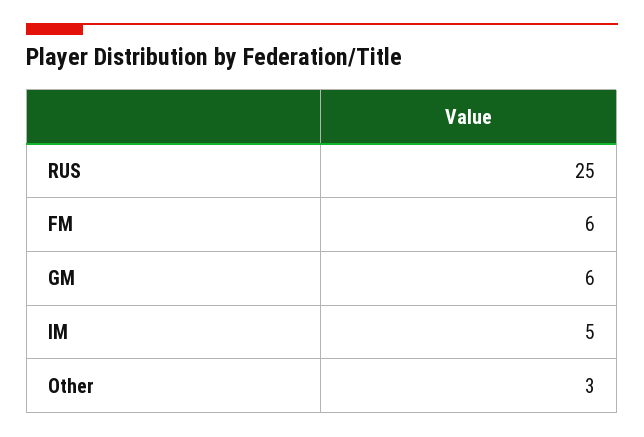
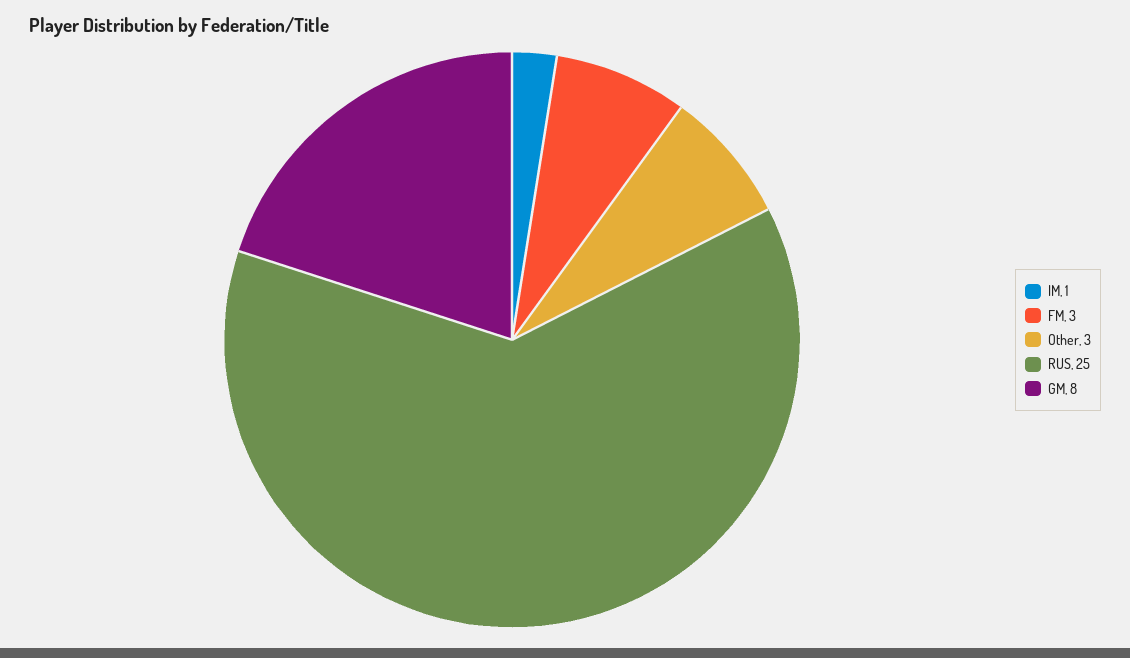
  {
    "RUS": 25,
-   "FM": 6,
+   "FM": 3,
-   "GM": 6,
+   "GM": 8,
-   "IM": 5,
+   "IM": 1,
    "Other": 3
  }

